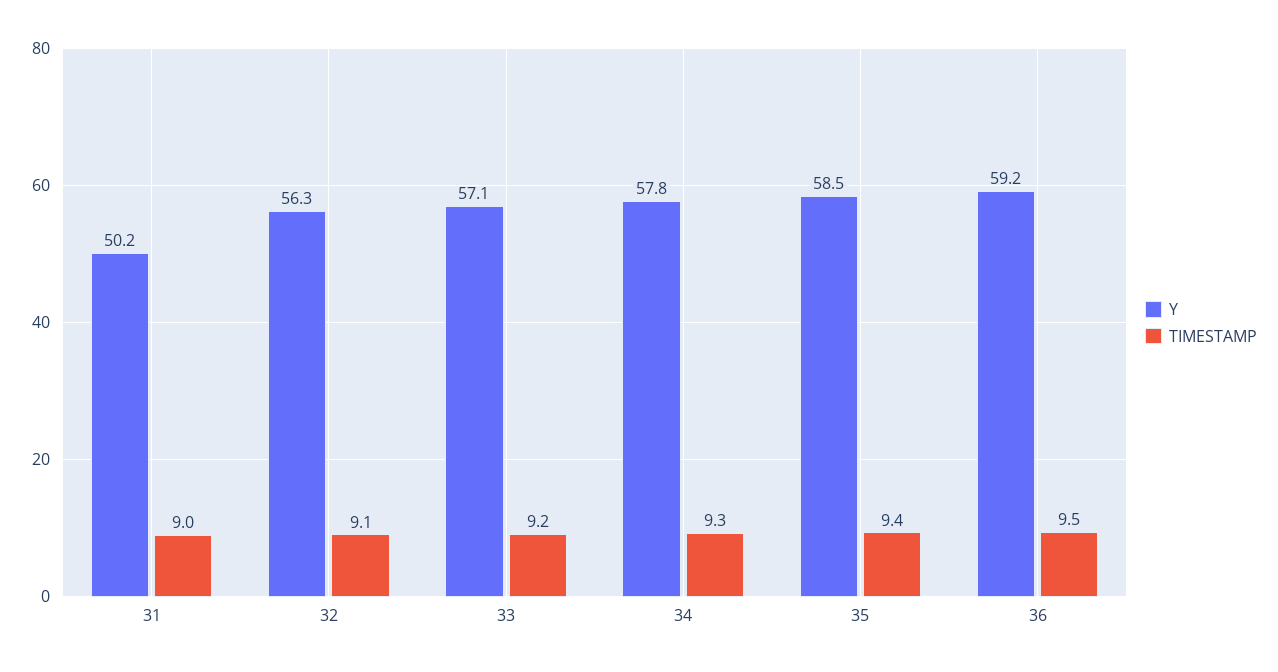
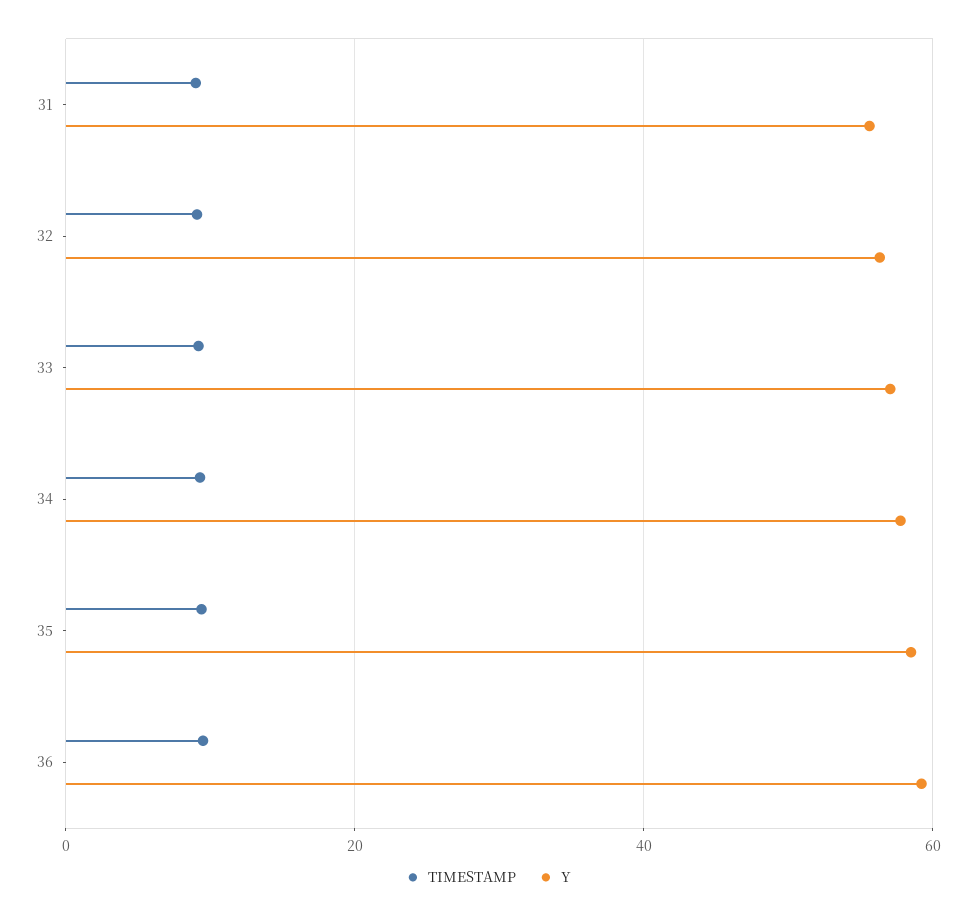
  {
    "Y": {
-     "31": 50.2,
+     "31": 56,
      "32": 56.3,
      "33": 57.1,
      "34": 57.8,
      "35": 58.5,
      "36": 59.2
    },
    "TIMESTAMP": {
      "31": 9,
      "32": 9.1,
      "33": 9.2,
      "34": 9.3,
      "35": 9.4,
      "36": 9.5
    }
  }

